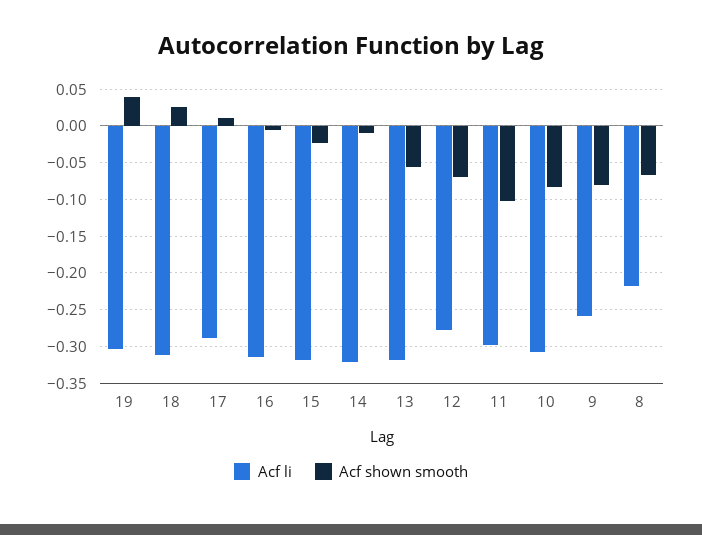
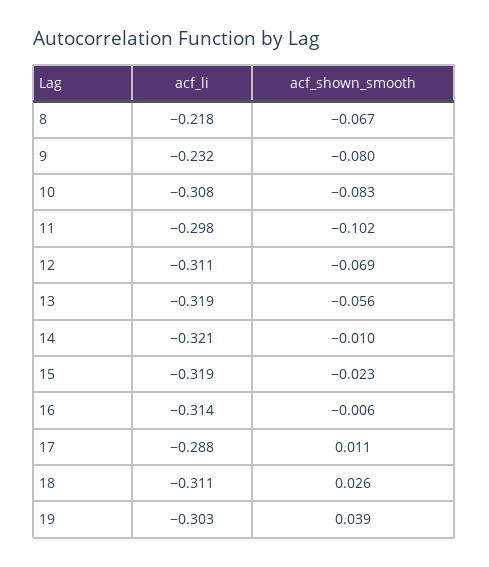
  {
    "Acf li": {
      "19": -0.303,
      "18": -0.311,
      "17": -0.288,
      "16": -0.314,
      "15": -0.319,
      "14": -0.321,
      "13": -0.319,
-     "12": -0.28,
+     "12": -0.311,
      "11": -0.298,
      "10": -0.308,
-     "9": -0.26,
+     "9": -0.232,
      "8": -0.218
    },
    "Acf shown smooth": {
      "19": 0.039,
      "18": 0.026,
      "17": 0.011,
      "16": -0.006,
      "15": -0.023,
      "14": -0.01,
      "13": -0.056,
      "12": -0.069,
      "11": -0.102,
      "10": -0.083,
      "9": -0.08,
      "8": -0.067
    }
  }

